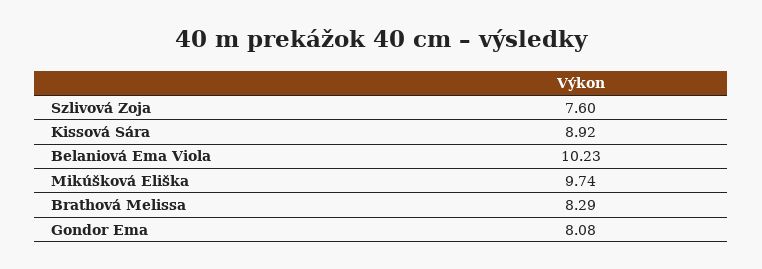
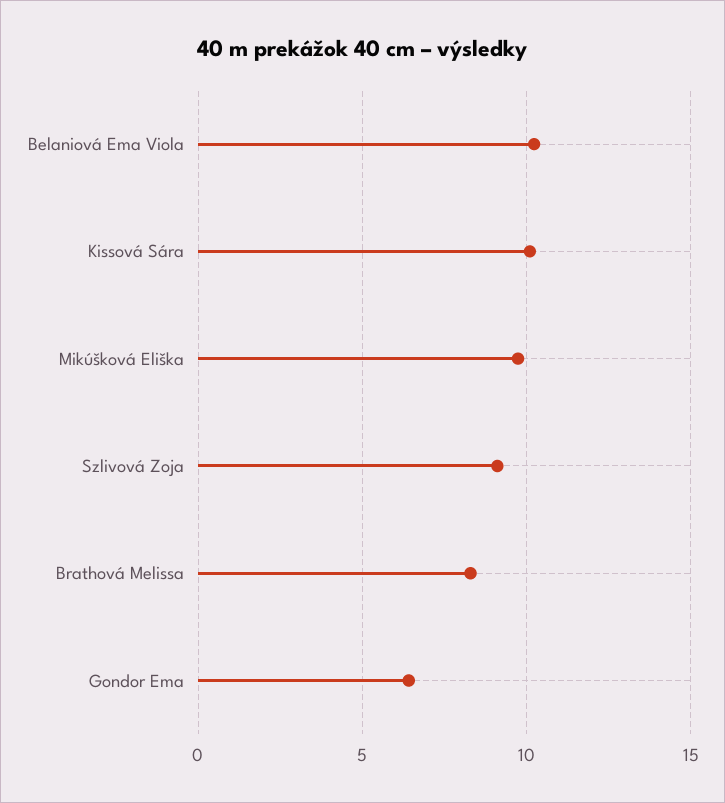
  {
-   "Szlivová Zoja": 7.6,
+   "Szlivová Zoja": 9,
-   "Kissová Sára": 8.92,
+   "Kissová Sára": 10,
    "Belaniová Ema Viola": 10.23,
    "Mikúšková Eliška": 9.74,
    "Brathová Melissa": 8.29,
-   "Gondor Ema": 8.08
+   "Gondor Ema": 6.5
  }

